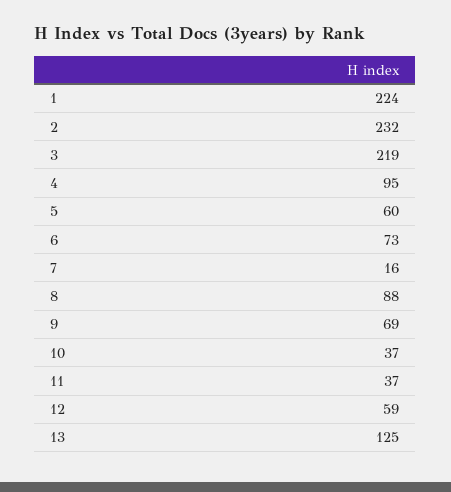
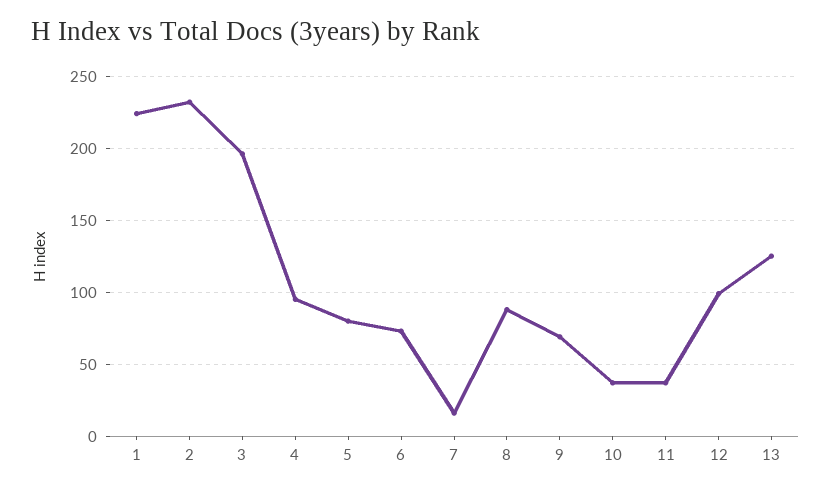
  {
    "1": 224,
    "2": 232,
-   "3": 219,
+   "3": 195,
    "4": 95,
-   "5": 60,
+   "5": 80,
    "6": 73,
    "7": 16,
    "8": 88,
    "9": 69,
    "10": 37,
    "11": 37,
-   "12": 59,
+   "12": 100,
    "13": 125
  }

